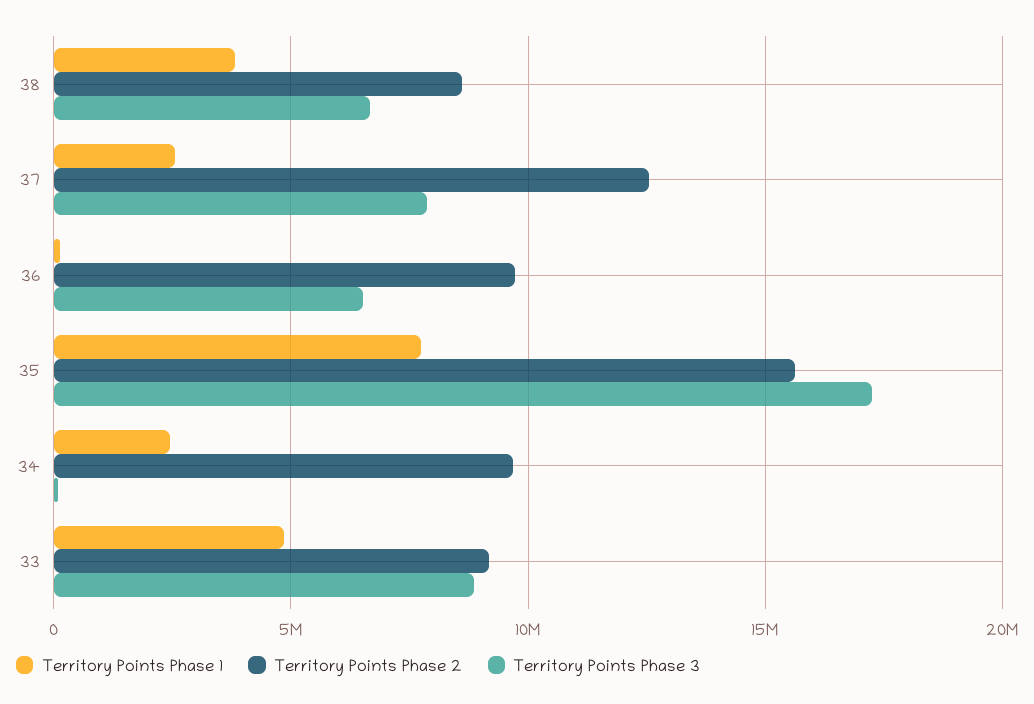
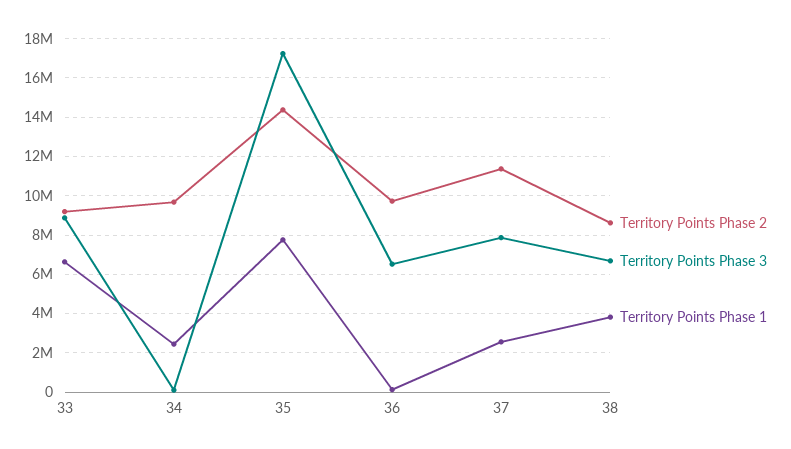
  {
    "Territory Points Phase 1": {
      "38": 4000000,
      "37": 2500000,
      "36": 0,
      "35": 7500000,
      "34": 2500000,
-     "33": 5000000
+     "33": 6500000
    },
    "Territory Points Phase 2": {
      "38": 8500000,
-     "37": 12500000,
+     "37": 11500000,
      "36": 9500000,
-     "35": 15500000,
+     "35": 14500000,
      "34": 9500000,
      "33": 9000000
    },
    "Territory Points Phase 3": {
      "38": 6500000,
      "37": 8000000,
      "36": 6500000,
      "35": 17000000,
      "34": 0,
      "33": 9000000
    }
  }

